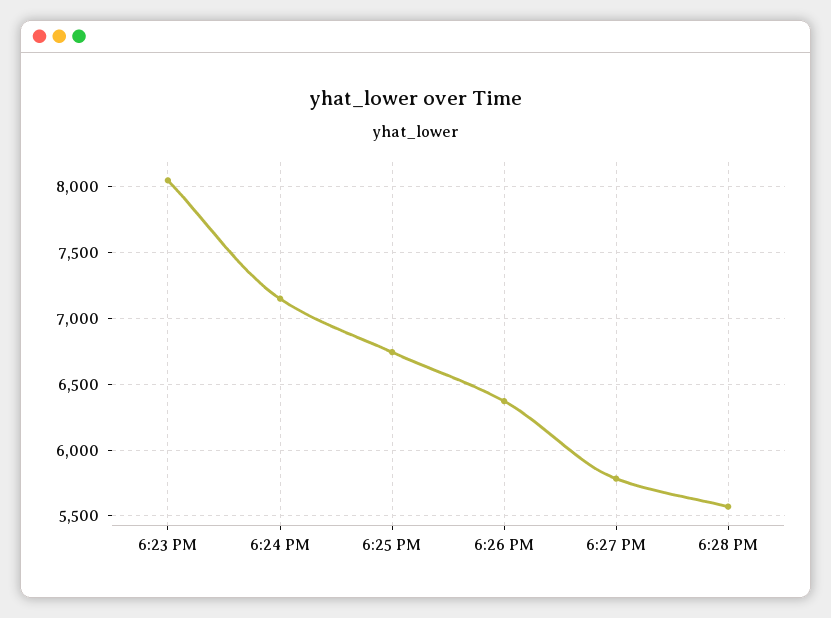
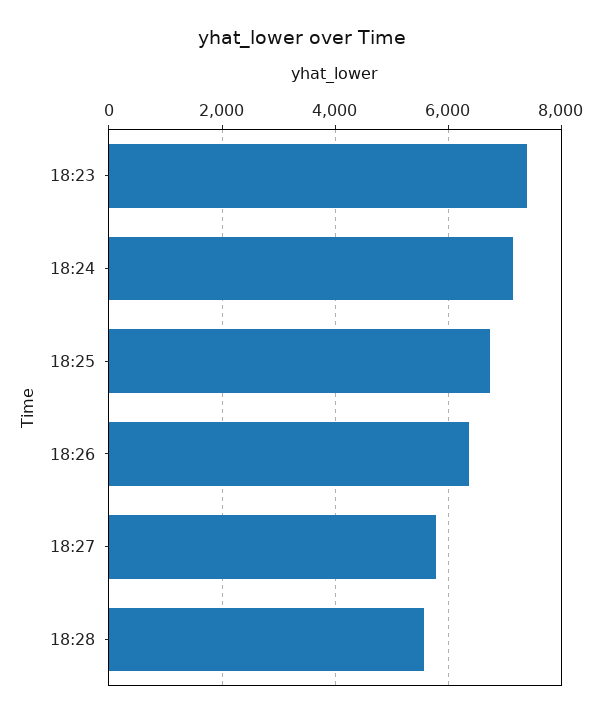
  {
-   "6:23 PM": 8050,
+   "6:23 PM": 7400,
    "6:24 PM": 7150,
    "6:25 PM": 6750,
    "6:26 PM": 6350,
    "6:27 PM": 5800,
    "6:28 PM": 5550
  }

